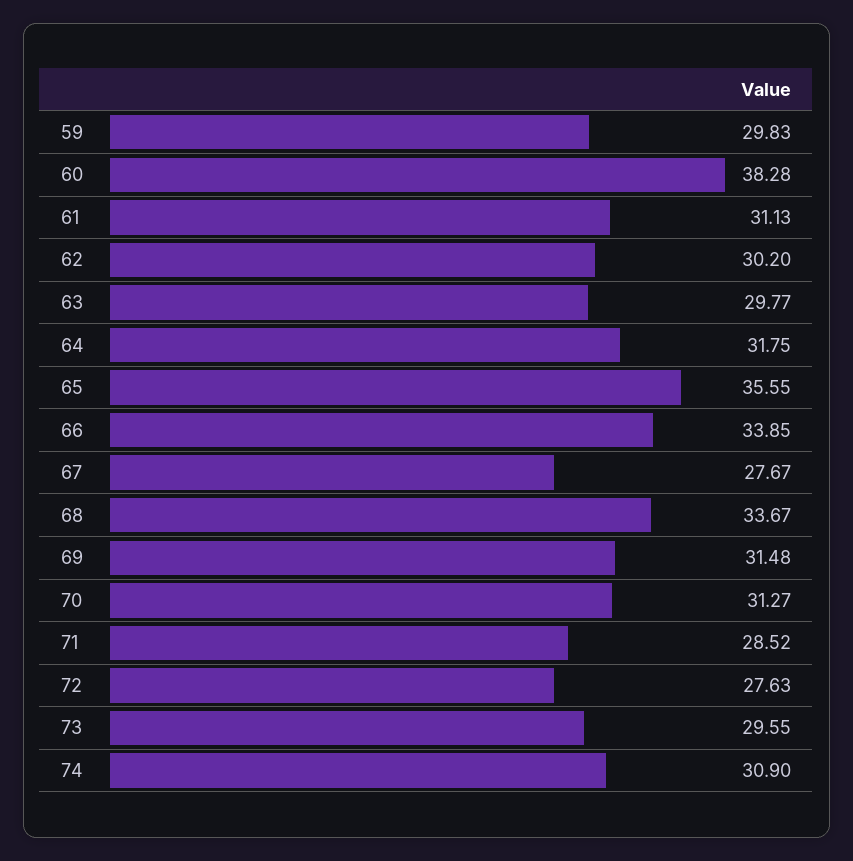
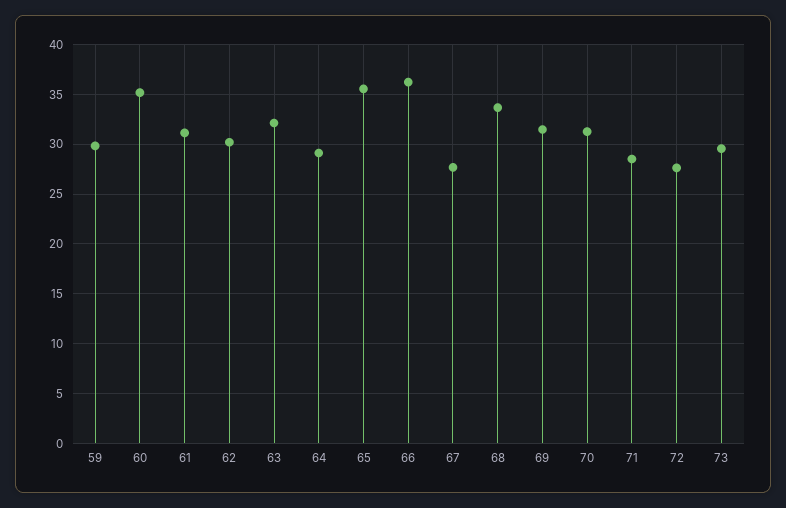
  {
    "59": 29.83,
-   "60": 38.28,
+   "60": 35,
    "61": 31.13,
    "62": 30.2,
-   "63": 29.77,
+   "63": 32,
-   "64": 31.75,
+   "64": 29,
    "65": 35.55,
-   "66": 33.85,
+   "66": 36,
    "67": 27.67,
    "68": 33.67,
    "69": 31.48,
    "70": 31.27,
    "71": 28.52,
    "72": 27.63,
-   "73": 29.55,
+   "73": 29.55
-   "74": 30.9
  }

